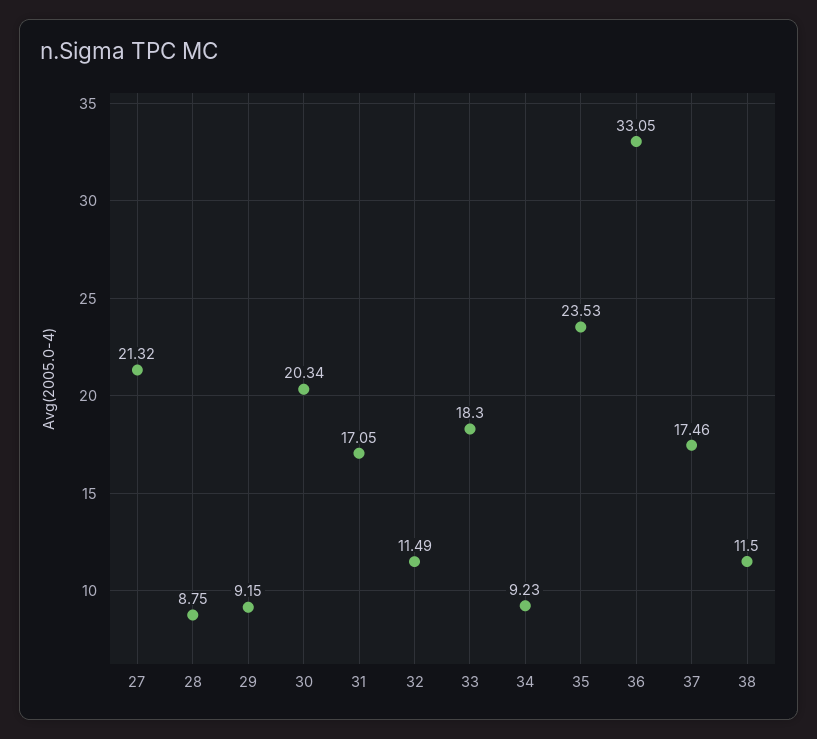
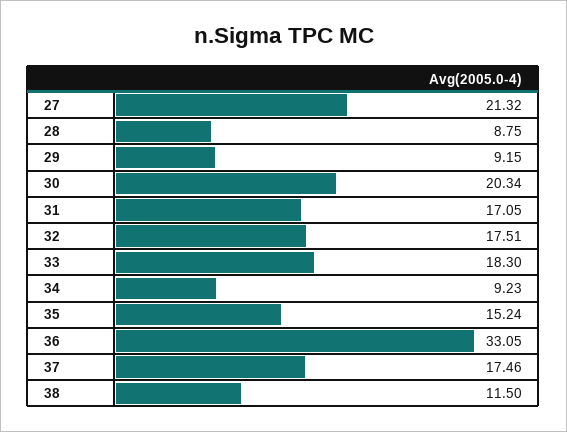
  {
    "27": 21.32,
    "28": 8.75,
    "29": 9.15,
    "30": 20.34,
    "31": 17.05,
-   "32": 11.49,
+   "32": 17.51,
    "33": 18.3,
    "34": 9.23,
-   "35": 23.53,
+   "35": 15.24,
    "36": 33.05,
    "37": 17.46,
    "38": 11.5
  }

